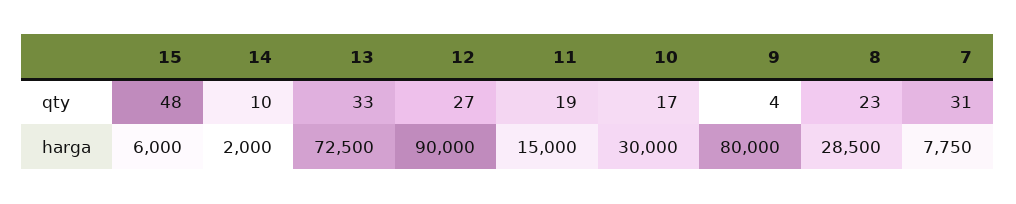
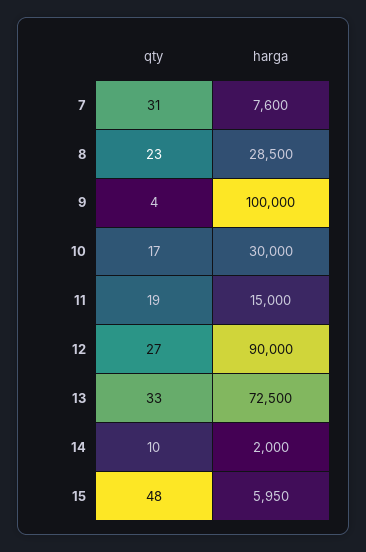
  {
    "15": {
      "qty": 48,
-     "harga": 6000
+     "harga": 5950
    },
    "14": {
      "qty": 10,
      "harga": 2000
    },
    "13": {
      "qty": 33,
      "harga": 72500
    },
    "12": {
      "qty": 27,
      "harga": 90000
    },
    "11": {
      "qty": 19,
      "harga": 15000
    },
    "10": {
      "qty": 17,
      "harga": 30000
    },
    "9": {
      "qty": 4,
-     "harga": 80000
+     "harga": 100000
    },
    "8": {
      "qty": 23,
      "harga": 28500
    },
    "7": {
      "qty": 31,
-     "harga": 7750
+     "harga": 7600
    }
  }

